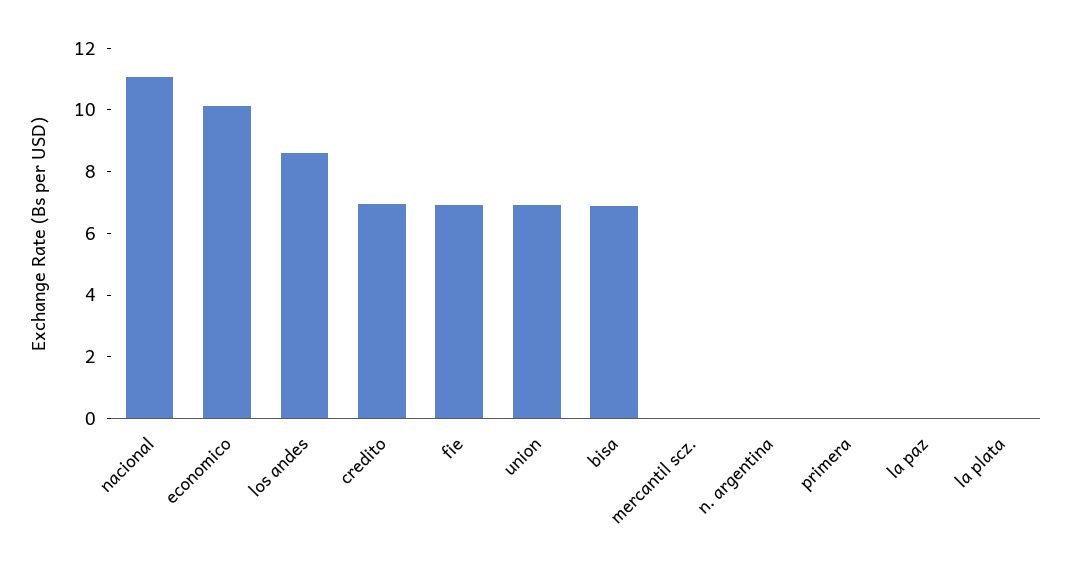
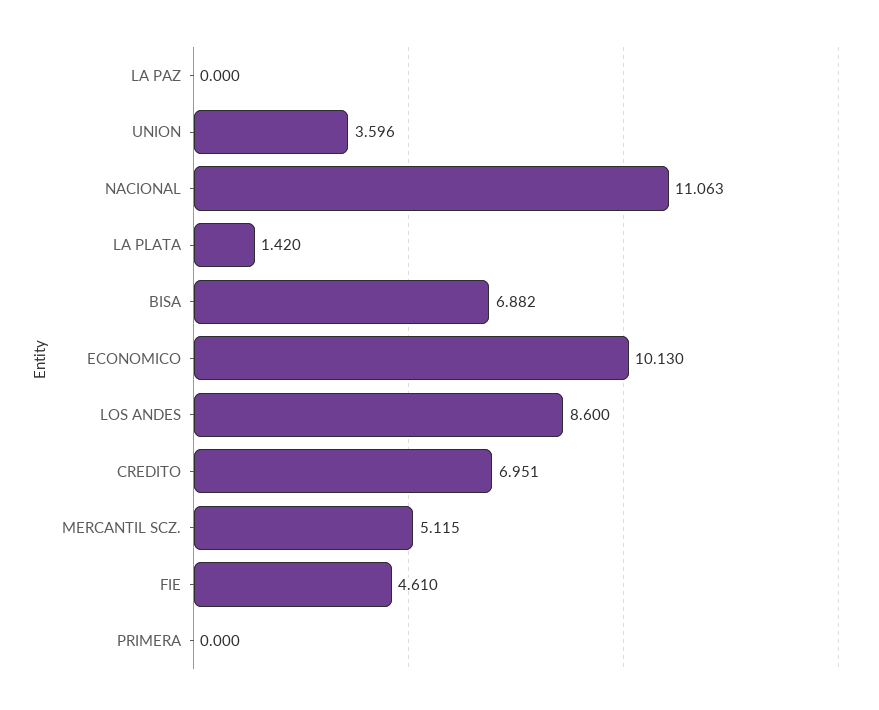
  {
    "nacional": 11.063,
    "economico": 10.13,
    "los andes": 8.6,
    "credito": 6.951,
-   "fie": 7,
+   "fie": 4.61,
-   "union": 7,
+   "union": 3.596,
    "bisa": 6.882,
-   "mercantil scz.": 0,
+   "mercantil scz.": 5.115,
-   "n. argentina": 0,
    "primera": 0,
    "la paz": 0,
-   "la plata": 0
+   "la plata": 1.42
  }

